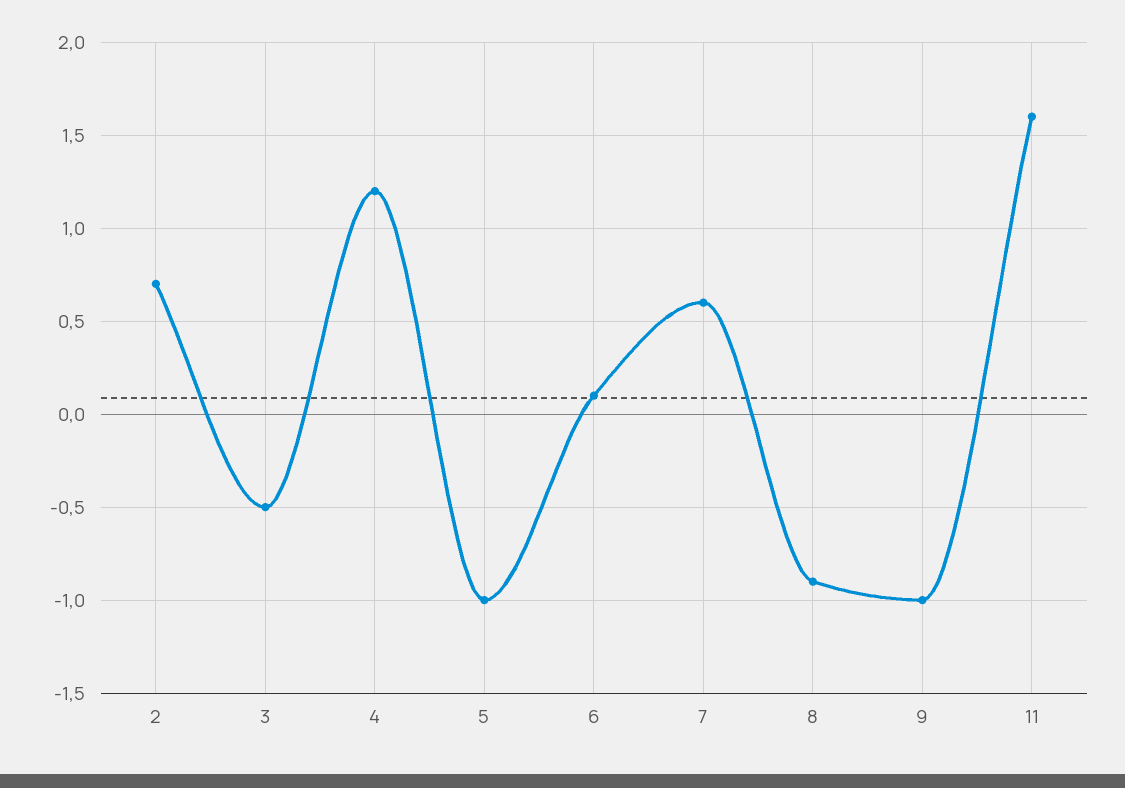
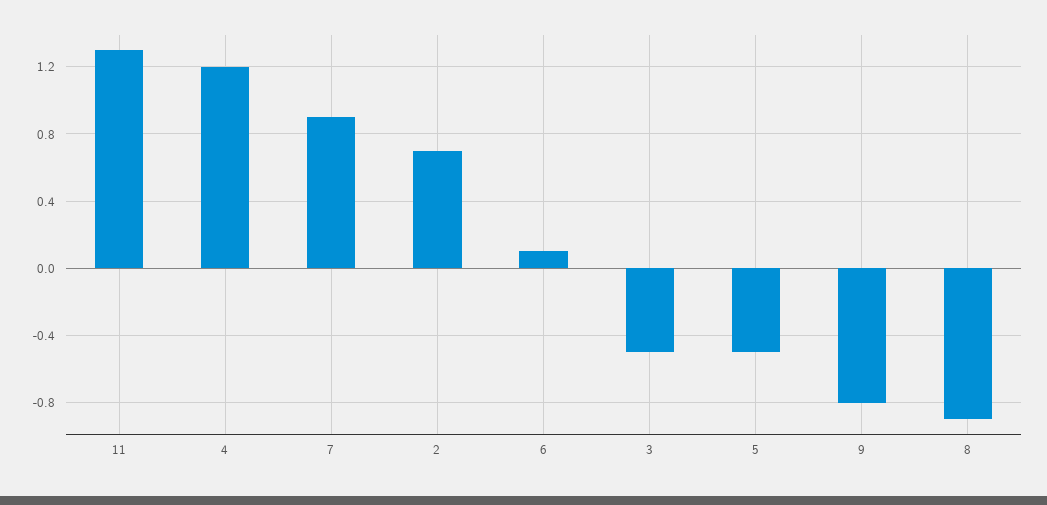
  {
    "2": 0.7,
    "3": -0.5,
    "4": 1.2,
-   "5": -1,
+   "5": -0.5,
    "6": 0.1,
-   "7": 0.6,
+   "7": 0.9,
    "8": -0.9,
-   "9": -1,
+   "9": -0.8,
-   "11": 1.6
+   "11": 1.3
  }

